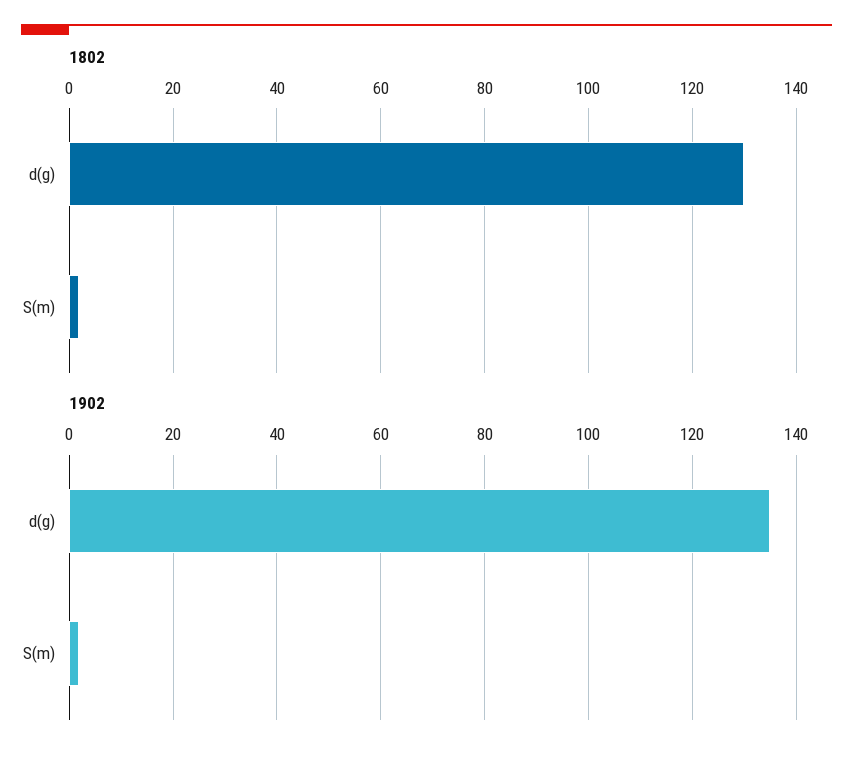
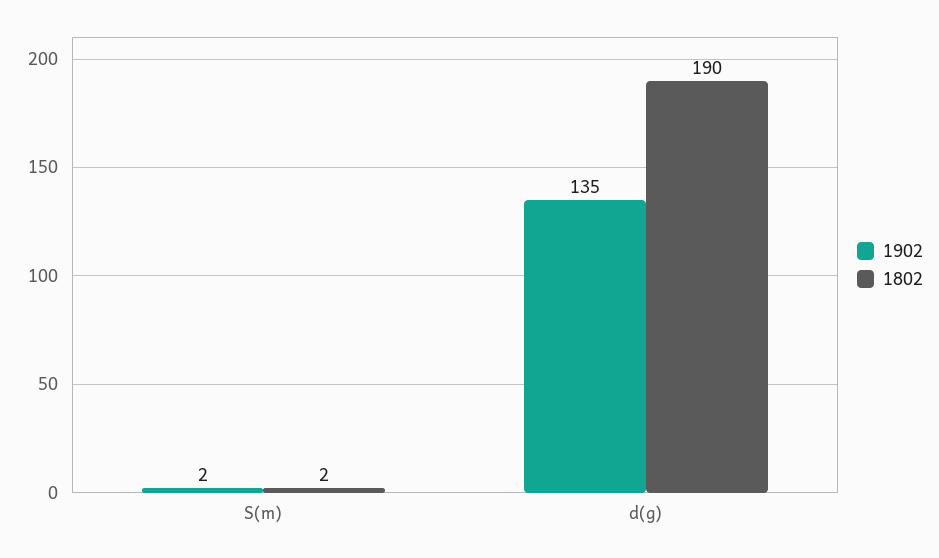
  {
    "1802": {
-     "d(g)": 130,
+     "d(g)": 190,
      "S(m)": 2
    },
    "1902": {
      "d(g)": 135,
      "S(m)": 2
    }
  }

